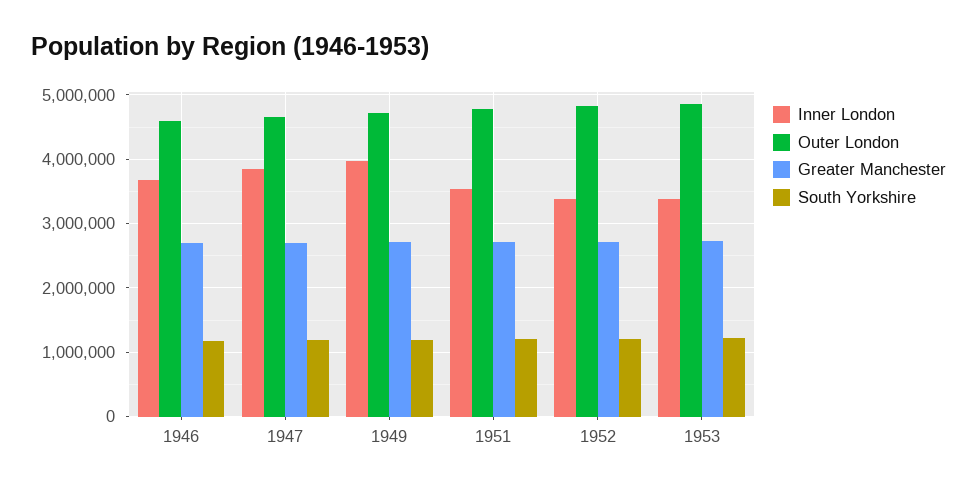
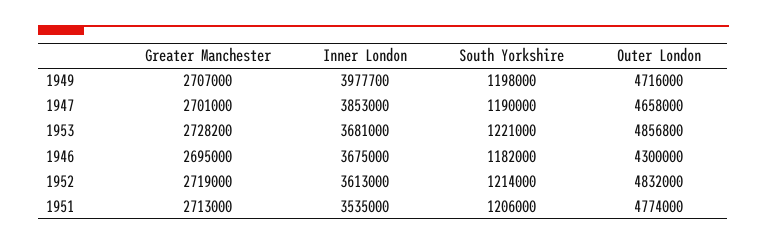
  {
    "Inner London": {
      "1946": 3675000,
      "1947": 3853000,
      "1949": 3977700,
      "1951": 3535000,
-     "1952": 3400000,
+     "1952": 3613000,
-     "1953": 3400000
+     "1953": 3681000
    },
    "Outer London": {
-     "1946": 4600000,
+     "1946": 4300000,
      "1947": 4658000,
      "1949": 4716000,
      "1951": 4774000,
      "1952": 4832000,
      "1953": 4856800
    },
    "Greater Manchester": {
      "1946": 2695000,
      "1947": 2701000,
      "1949": 2707000,
      "1951": 2713000,
      "1952": 2719000,
      "1953": 2728200
    },
    "South Yorkshire": {
      "1946": 1182000,
      "1947": 1190000,
      "1949": 1198000,
      "1951": 1206000,
      "1952": 1214000,
      "1953": 1221000
    }
  }

